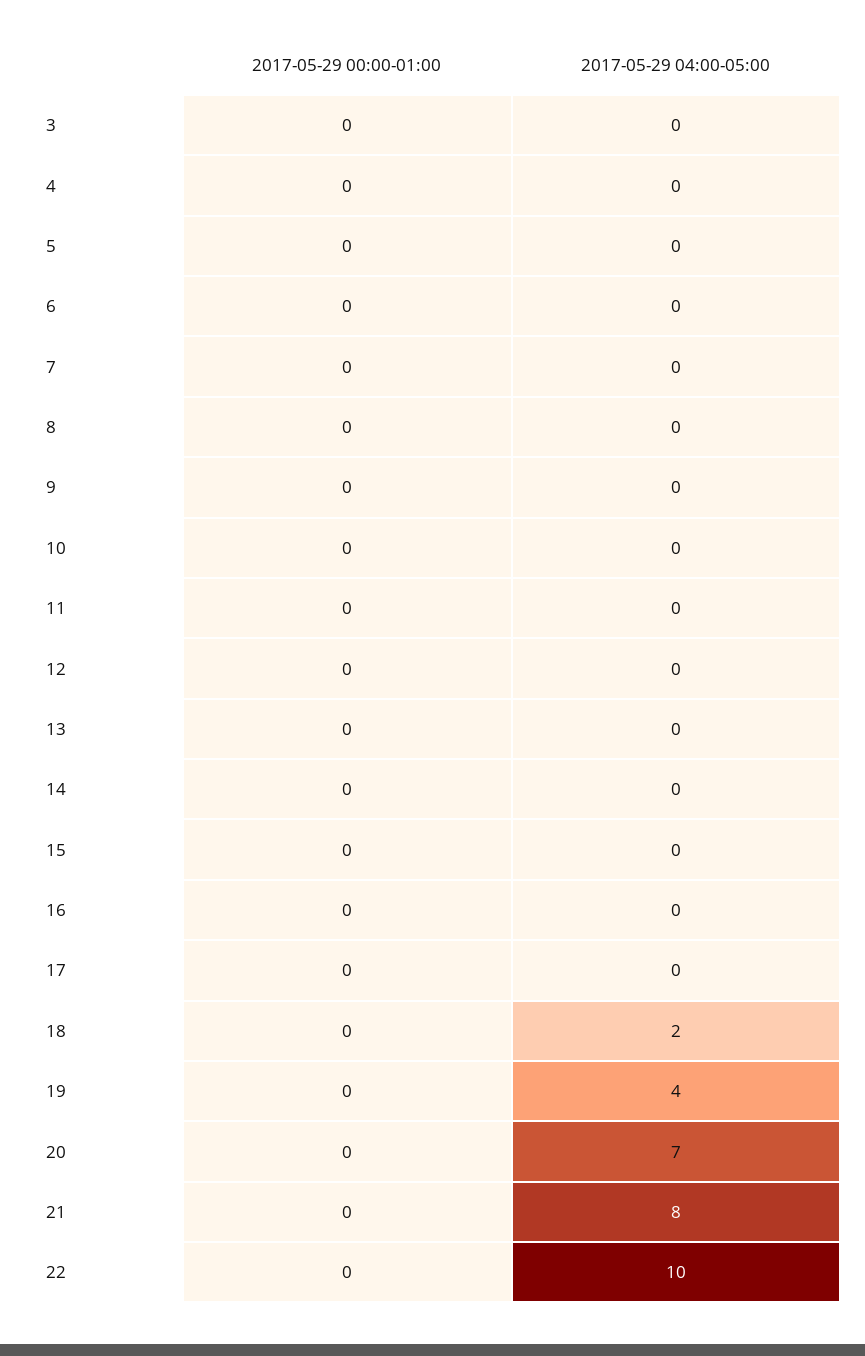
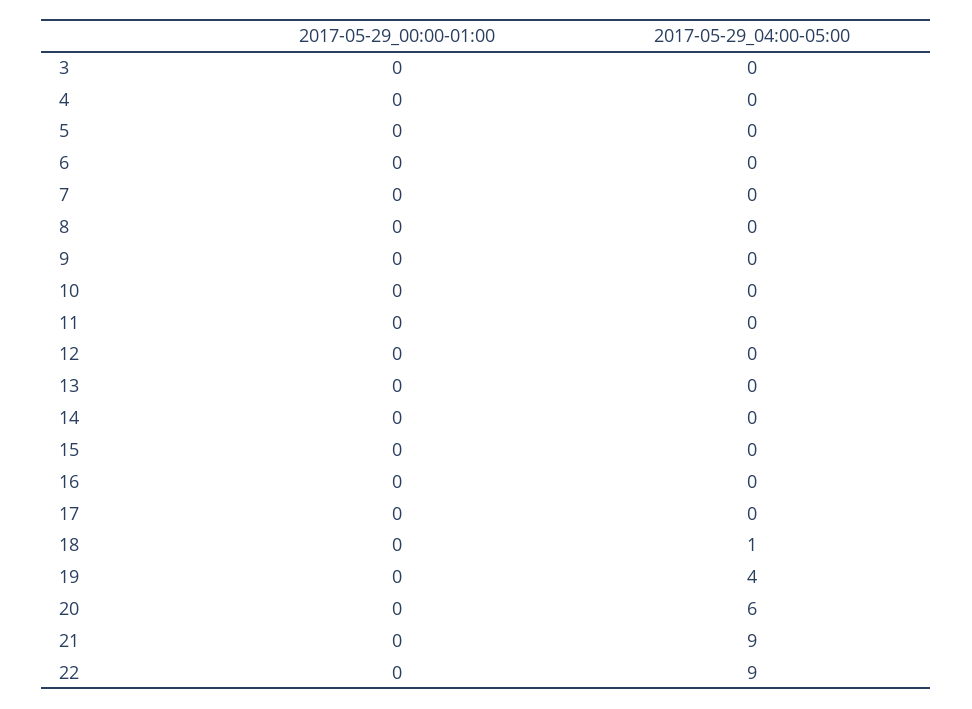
  {
    "2017-05-29 00:00-01:00": {
      "3": 0,
      "4": 0,
      "5": 0,
      "6": 0,
      "7": 0,
      "8": 0,
      "9": 0,
      "10": 0,
      "11": 0,
      "12": 0,
      "13": 0,
      "14": 0,
      "15": 0,
      "16": 0,
      "17": 0,
      "18": 0,
      "19": 0,
      "20": 0,
      "21": 0,
      "22": 0
    },
    "2017-05-29 04:00-05:00": {
      "3": 0,
      "4": 0,
      "5": 0,
      "6": 0,
      "7": 0,
      "8": 0,
      "9": 0,
      "10": 0,
      "11": 0,
      "12": 0,
      "13": 0,
      "14": 0,
      "15": 0,
      "16": 0,
      "17": 0,
-     "18": 2,
+     "18": 1,
      "19": 4,
-     "20": 7,
+     "20": 6,
-     "21": 8,
+     "21": 9,
-     "22": 10
+     "22": 9
    }
  }

